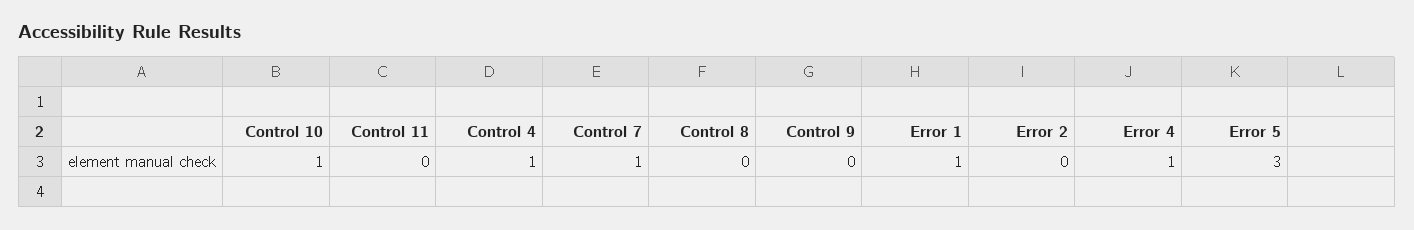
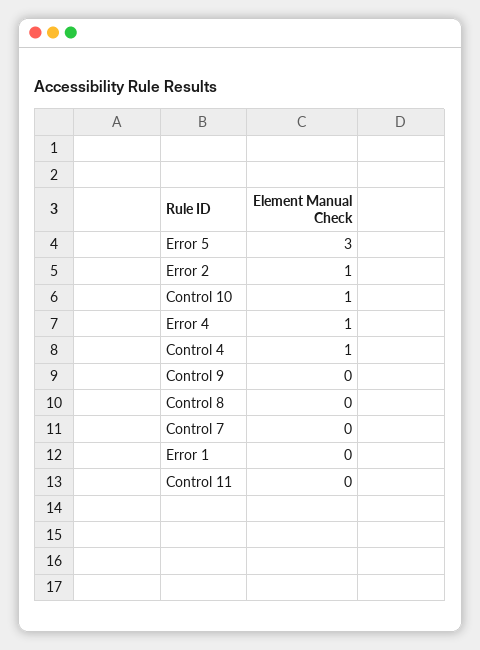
  {
    "Control 10": 1,
    "Control 11": 0,
    "Control 4": 1,
-   "Control 7": 1,
+   "Control 7": 0,
    "Control 8": 0,
    "Control 9": 0,
-   "Error 1": 1,
+   "Error 1": 0,
-   "Error 2": 0,
+   "Error 2": 1,
    "Error 4": 1,
    "Error 5": 3
  }

